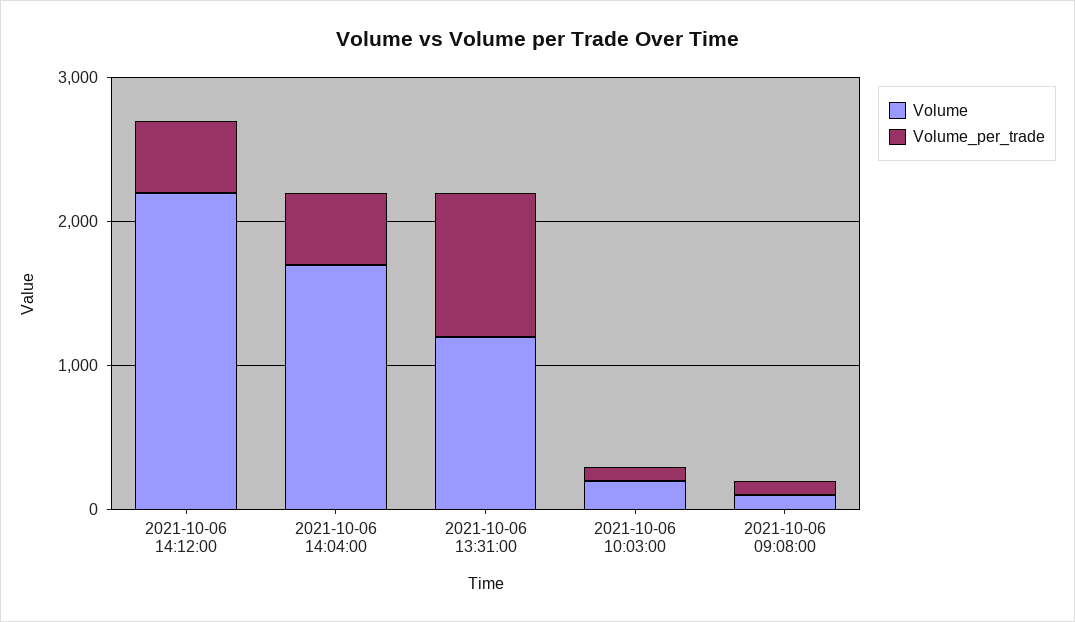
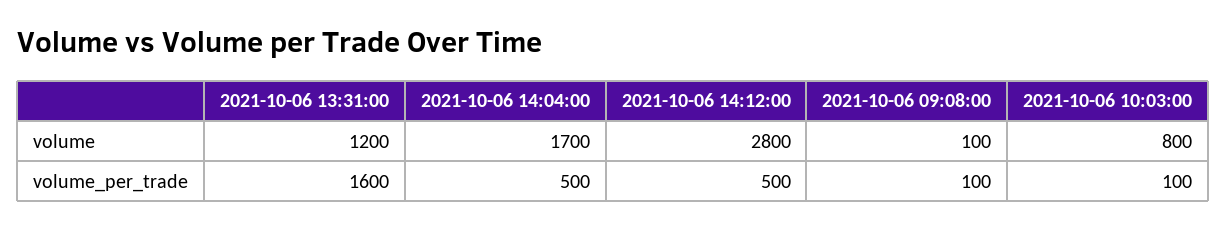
  {
    "Volume": {
-     "2021-10-06 14:12:00": 2200,
+     "2021-10-06 14:12:00": 2800,
      "2021-10-06 14:04:00": 1700,
      "2021-10-06 13:31:00": 1200,
-     "2021-10-06 10:03:00": 200,
+     "2021-10-06 10:03:00": 800,
      "2021-10-06 09:08:00": 100
    },
    "Volume_per_trade": {
      "2021-10-06 14:12:00": 500,
      "2021-10-06 14:04:00": 500,
-     "2021-10-06 13:31:00": 1000,
+     "2021-10-06 13:31:00": 1600,
      "2021-10-06 10:03:00": 100,
      "2021-10-06 09:08:00": 100
    }
  }

